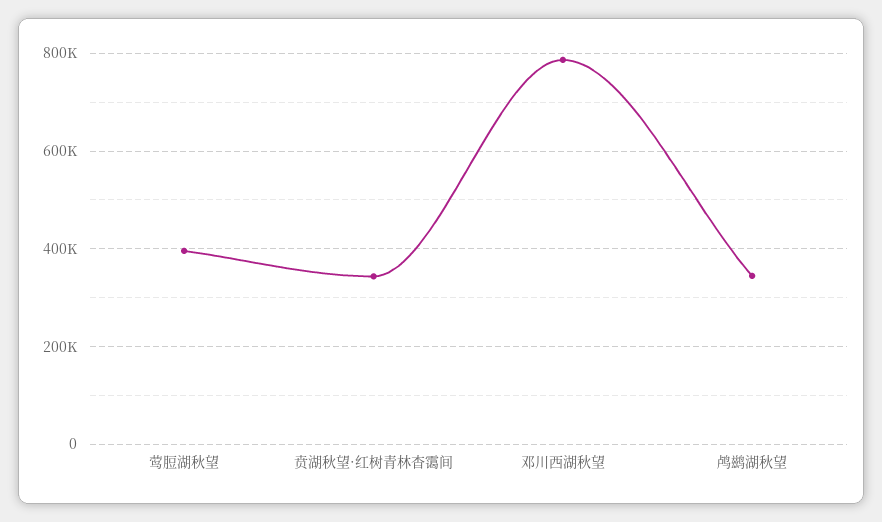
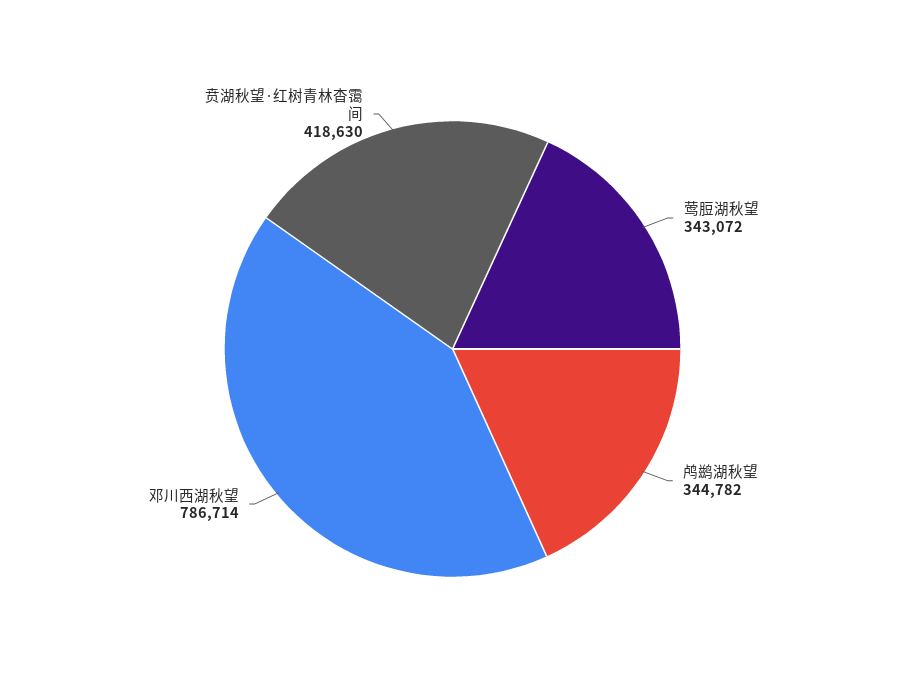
  {
-   "莺脰湖秋望": 400000,
+   "莺脰湖秋望": 343072,
-   "贲湖秋望·红树青林杳霭间": 340000,
+   "贲湖秋望·红树青林杳霭间": 418630,
    "邓川西湖秋望": 786714,
    "鸬鹚湖秋望": 344782
  }

